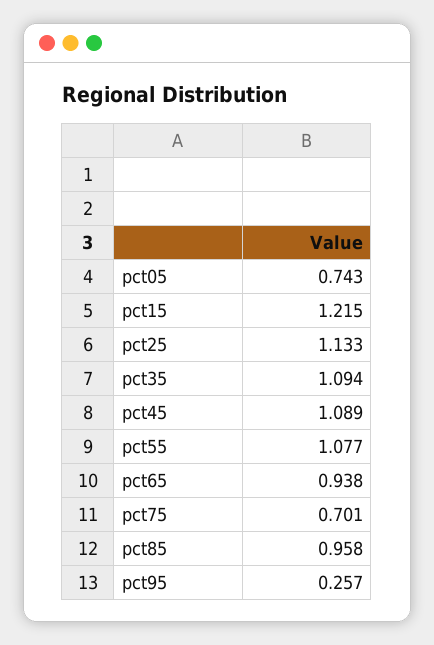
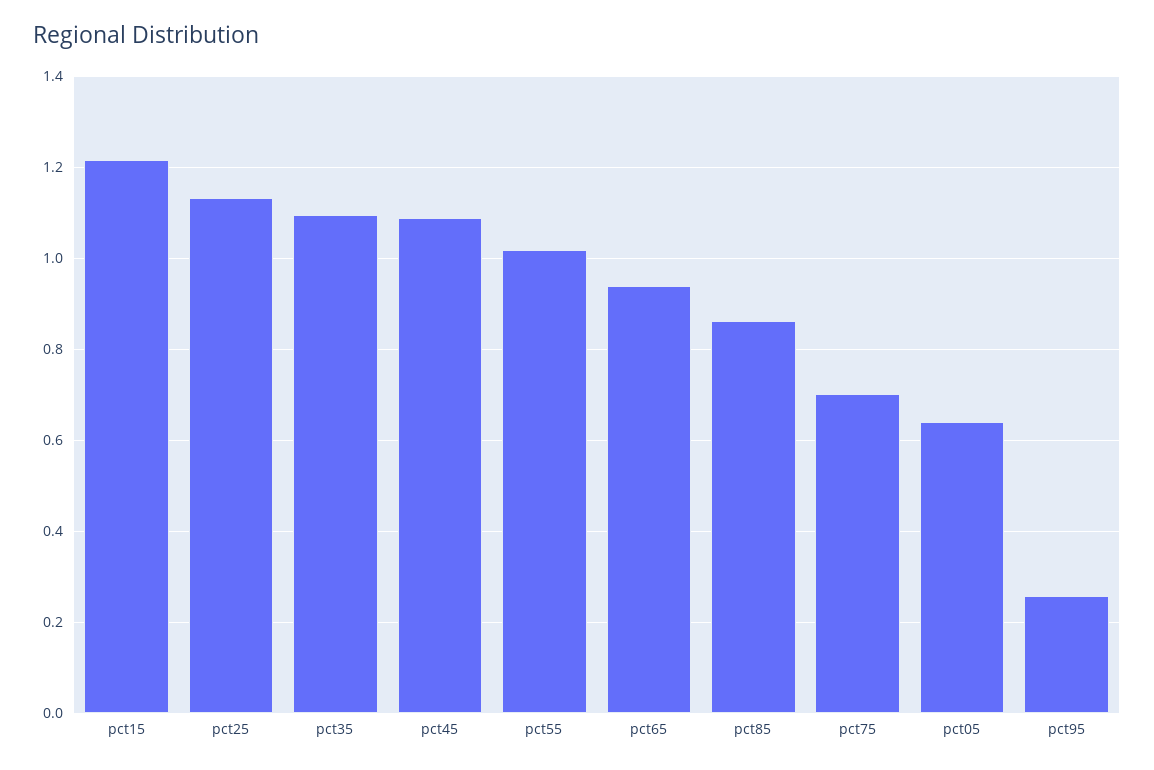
  {
-   "pct05": 0.743,
+   "pct05": 0.64,
    "pct15": 1.215,
    "pct25": 1.133,
    "pct35": 1.094,
    "pct45": 1.089,
-   "pct55": 1.077,
+   "pct55": 1.02,
    "pct65": 0.938,
    "pct75": 0.701,
-   "pct85": 0.958,
+   "pct85": 0.86,
    "pct95": 0.257
  }

